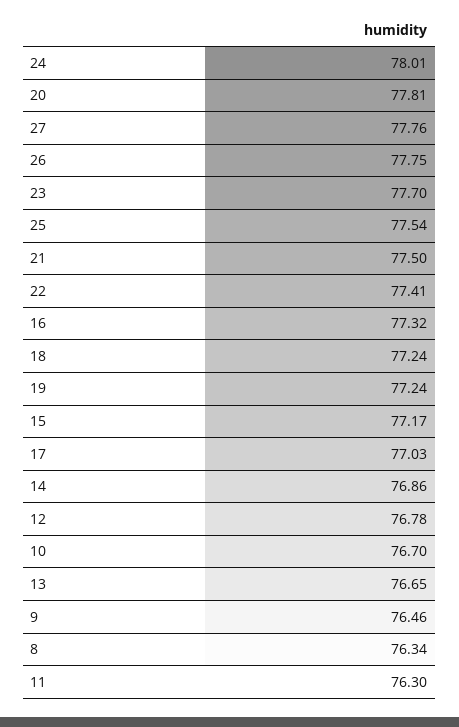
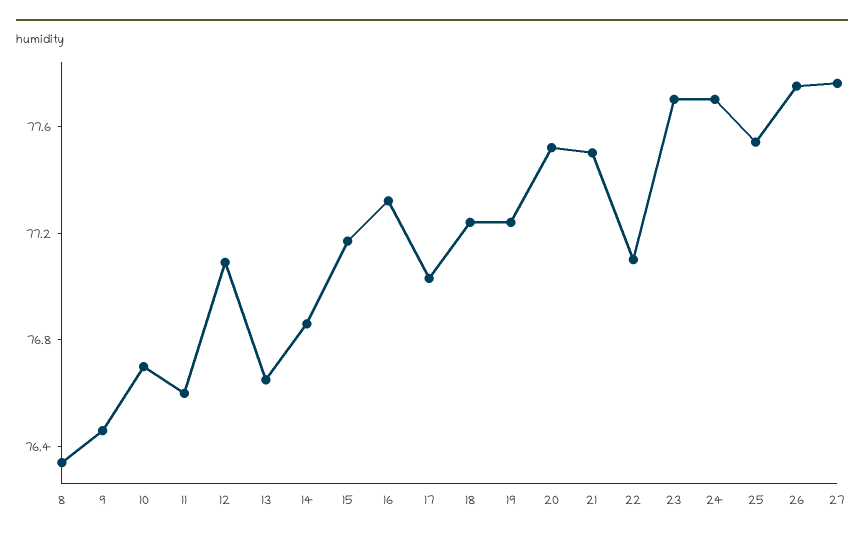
  {
-   "24": 78.01,
+   "24": 77.7,
-   "20": 77.81,
+   "20": 77.5,
    "27": 77.76,
    "26": 77.75,
    "23": 77.7,
    "25": 77.54,
    "21": 77.5,
-   "22": 77.41,
+   "22": 77.1,
    "16": 77.32,
    "18": 77.24,
    "19": 77.24,
    "15": 77.17,
    "17": 77.03,
    "14": 76.86,
-   "12": 76.78,
+   "12": 77.1,
    "10": 76.7,
    "13": 76.65,
    "9": 76.46,
    "8": 76.34,
-   "11": 76.3
+   "11": 76.6
  }

